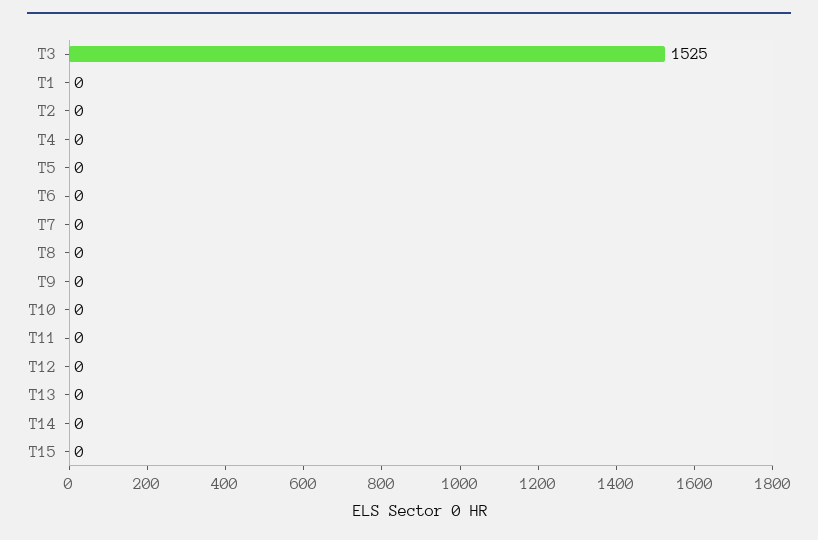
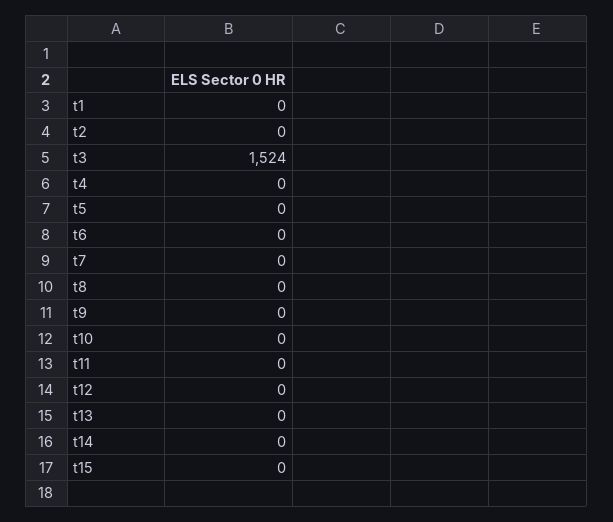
  {
-   "T3": 1525,
+   "T3": 1524,
    "T1": 0,
    "T2": 0,
    "T4": 0,
    "T5": 0,
    "T6": 0,
    "T7": 0,
    "T8": 0,
    "T9": 0,
    "T10": 0,
    "T11": 0,
    "T12": 0,
    "T13": 0,
    "T14": 0,
    "T15": 0
  }

